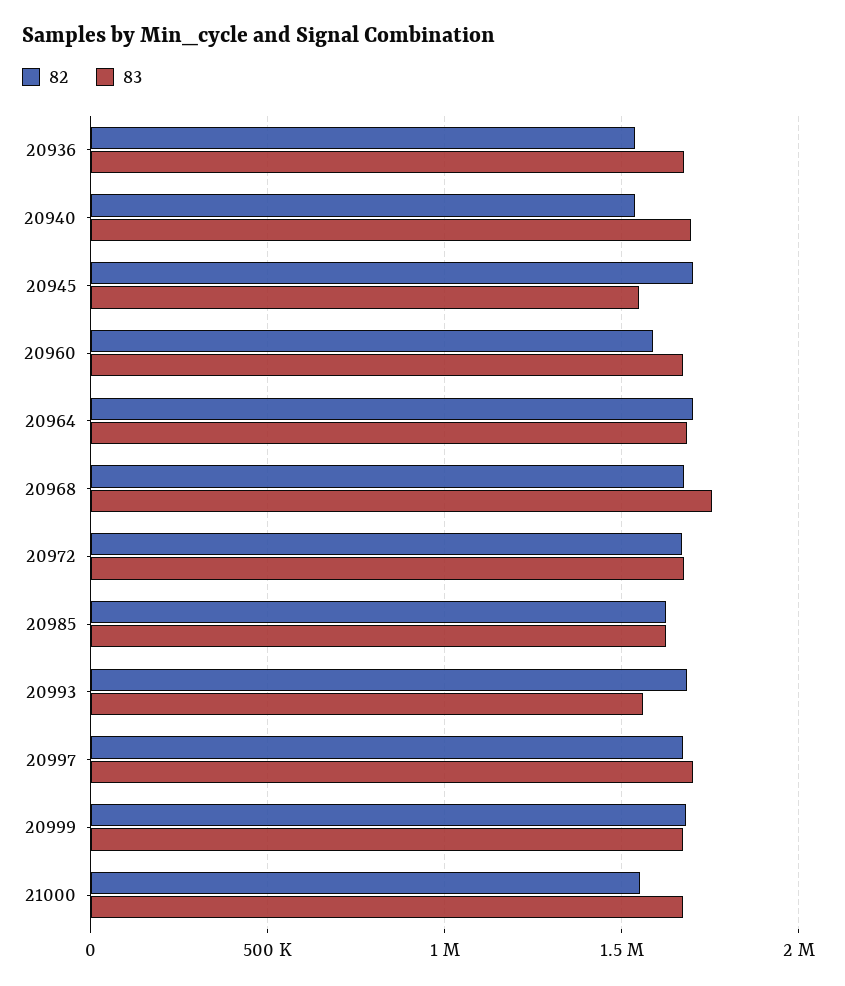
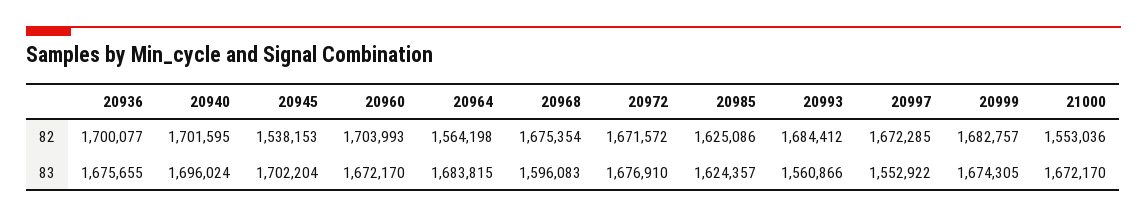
  {
    "82": {
-     "20936": 1550000,
+     "20936": 1700077,
-     "20940": 1550000,
+     "20940": 1701595,
-     "20945": 1700000,
+     "20945": 1538153,
-     "20960": 1600000,
+     "20960": 1703993,
-     "20964": 1700000,
+     "20964": 1564198,
      "20968": 1675354,
      "20972": 1671572,
      "20985": 1625086,
      "20993": 1684412,
      "20997": 1672285,
      "20999": 1682757,
      "21000": 1553036
    },
    "83": {
      "20936": 1675655,
      "20940": 1696024,
-     "20945": 1550000,
+     "20945": 1702204,
      "20960": 1672170,
      "20964": 1683815,
-     "20968": 1750000,
+     "20968": 1596083,
      "20972": 1676910,
      "20985": 1624357,
      "20993": 1560866,
-     "20997": 1700000,
+     "20997": 1552922,
      "20999": 1674305,
      "21000": 1672170
    }
  }

